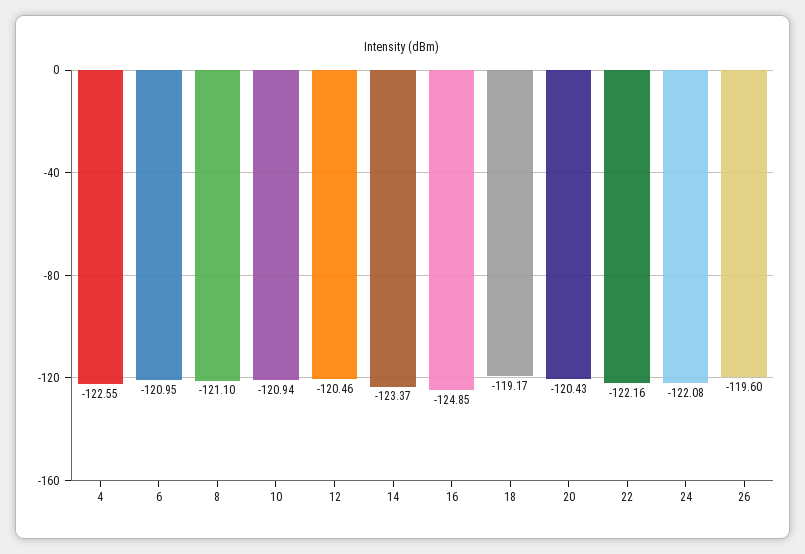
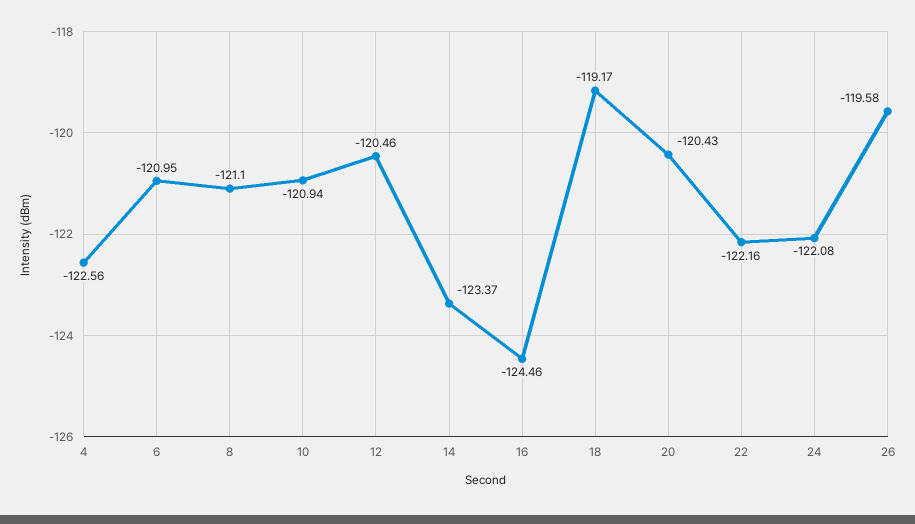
  {
-   "4": -122.55,
+   "4": -122.56,
    "6": -120.95,
    "8": -121.1,
    "10": -120.94,
    "12": -120.46,
    "14": -123.37,
-   "16": -124.85,
+   "16": -124.46,
    "18": -119.17,
    "20": -120.43,
    "22": -122.16,
    "24": -122.08,
-   "26": -119.6
+   "26": -119.58
  }

